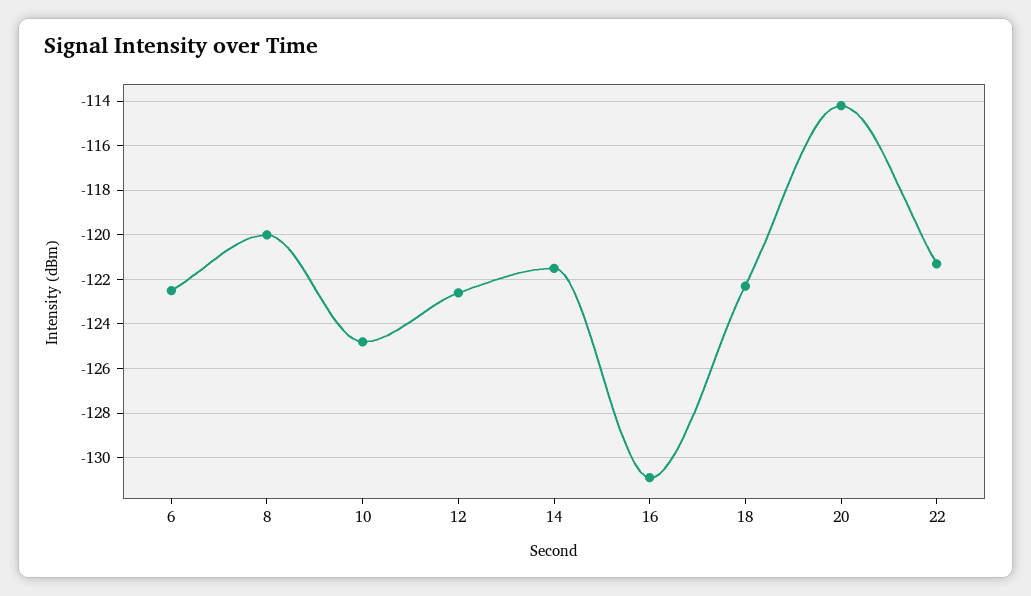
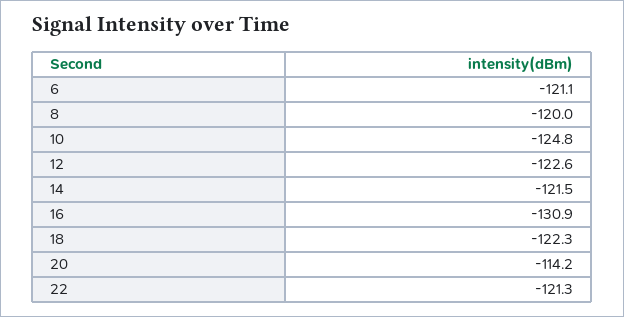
  {
-   "6": -122.5,
+   "6": -121.1,
    "8": -120,
    "10": -124.8,
    "12": -122.6,
    "14": -121.5,
    "16": -130.9,
    "18": -122.3,
    "20": -114.2,
    "22": -121.3
  }

